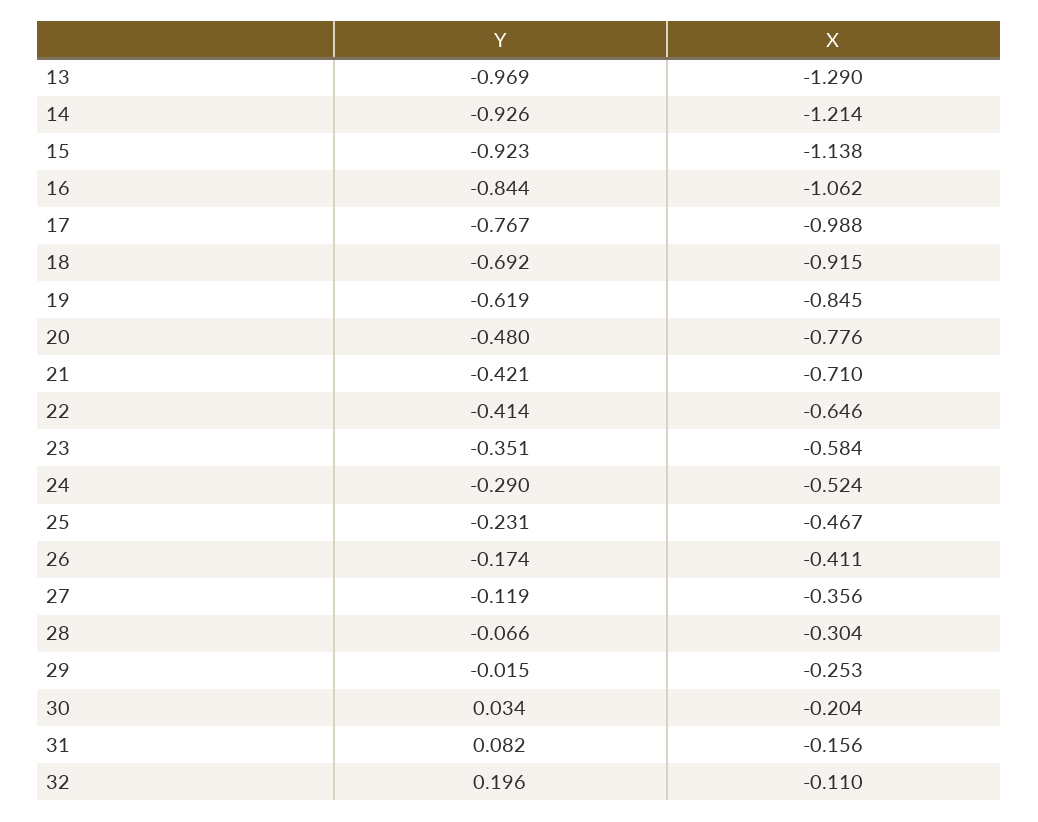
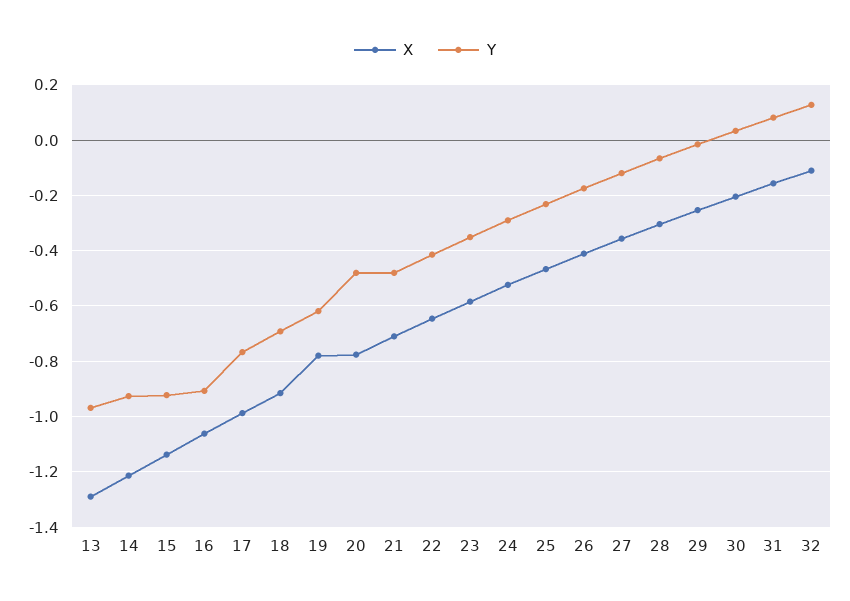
  {
    "Y": {
      "13": -0.969,
      "14": -0.926,
      "15": -0.923,
-     "16": -0.844,
+     "16": -0.9,
      "17": -0.767,
      "18": -0.692,
      "19": -0.619,
      "20": -0.48,
-     "21": -0.421,
+     "21": -0.475,
      "22": -0.414,
      "23": -0.351,
      "24": -0.29,
      "25": -0.231,
      "26": -0.174,
      "27": -0.119,
      "28": -0.066,
      "29": -0.015,
      "30": 0.034,
      "31": 0.082,
-     "32": 0.196
+     "32": 0.125
    },
    "X": {
      "13": -1.29,
      "14": -1.214,
      "15": -1.138,
      "16": -1.062,
      "17": -0.988,
      "18": -0.915,
-     "19": -0.845,
+     "19": -0.775,
      "20": -0.776,
      "21": -0.71,
      "22": -0.646,
      "23": -0.584,
      "24": -0.524,
      "25": -0.467,
      "26": -0.411,
      "27": -0.356,
      "28": -0.304,
      "29": -0.253,
      "30": -0.204,
      "31": -0.156,
      "32": -0.11
    }
  }

